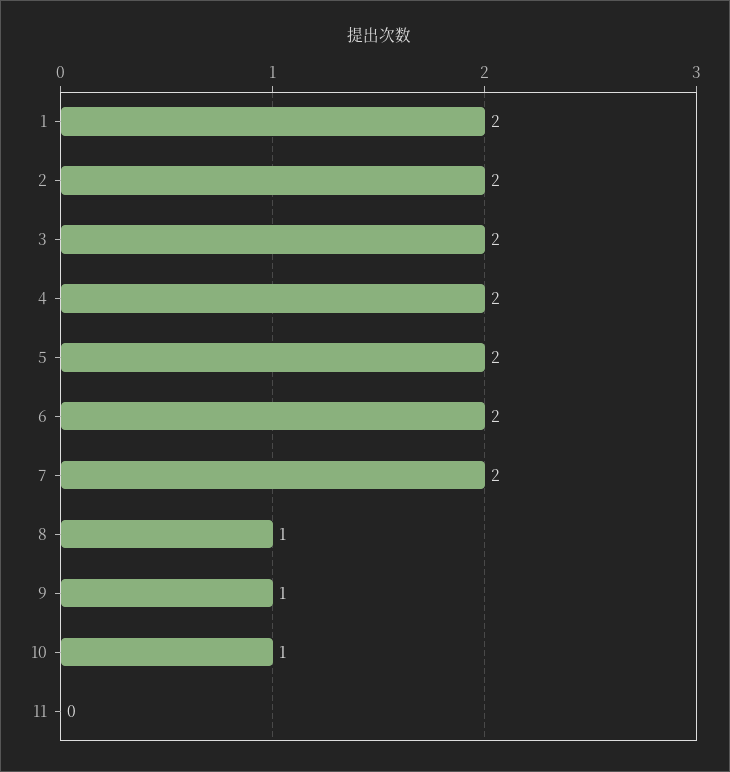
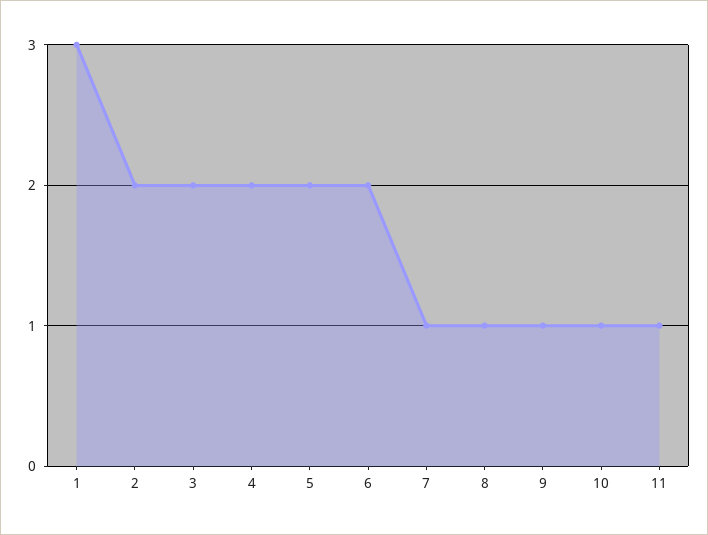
  {
-   "1": 2,
+   "1": 3,
    "2": 2,
    "3": 2,
    "4": 2,
    "5": 2,
    "6": 2,
-   "7": 2,
+   "7": 1,
    "8": 1,
    "9": 1,
    "10": 1,
-   "11": 0
+   "11": 1
  }

